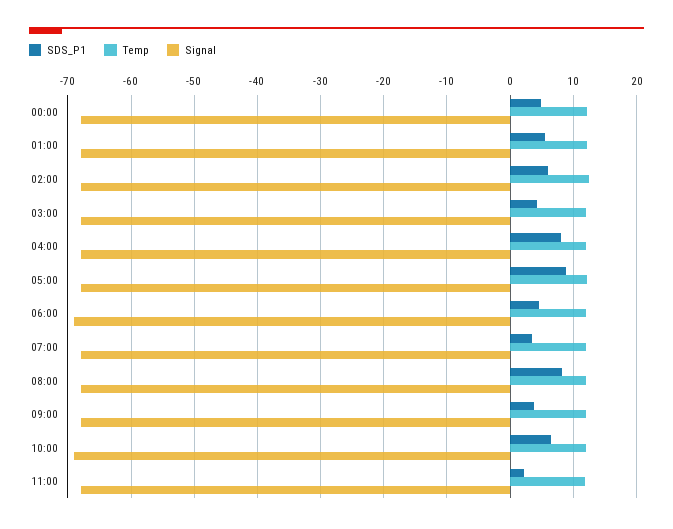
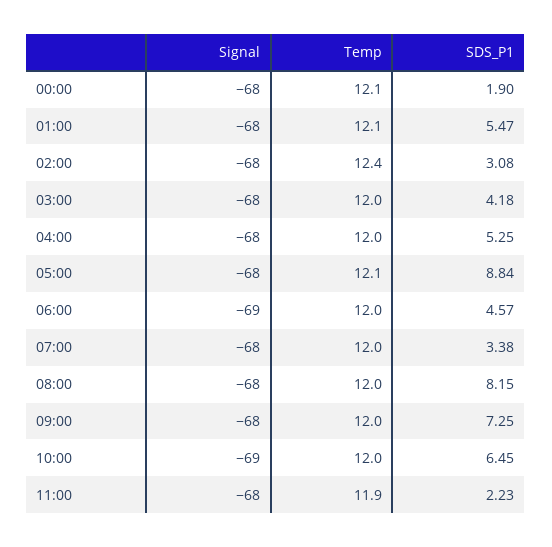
  {
    "SDS_P1": {
-     "00:00": 5,
+     "00:00": 1.9,
      "01:00": 5.47,
-     "02:00": 6,
+     "02:00": 3.08,
      "03:00": 4.18,
-     "04:00": 8,
+     "04:00": 5.25,
      "05:00": 8.84,
      "06:00": 4.57,
      "07:00": 3.38,
      "08:00": 8.15,
-     "09:00": 4,
+     "09:00": 7.25,
      "10:00": 6.45,
      "11:00": 2.23
    },
    "Temp": {
      "00:00": 12.1,
      "01:00": 12.1,
      "02:00": 12.4,
      "03:00": 12,
      "04:00": 12,
      "05:00": 12.1,
      "06:00": 12,
      "07:00": 12,
      "08:00": 12,
      "09:00": 12,
      "10:00": 12,
      "11:00": 11.9
    },
    "Signal": {
      "00:00": -68,
      "01:00": -68,
      "02:00": -68,
      "03:00": -68,
      "04:00": -68,
      "05:00": -68,
      "06:00": -69,
      "07:00": -68,
      "08:00": -68,
      "09:00": -68,
      "10:00": -69,
      "11:00": -68
    }
  }

